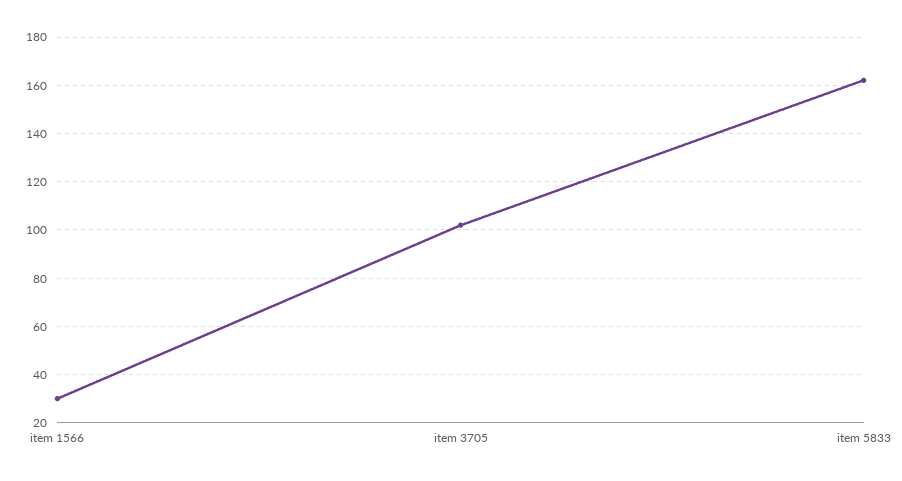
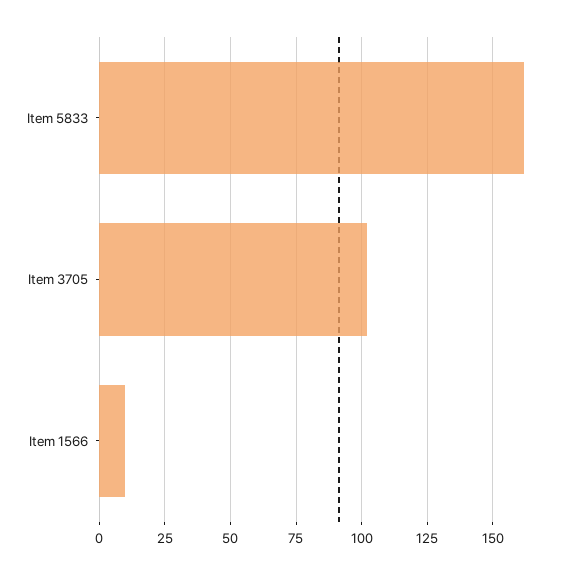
  {
-   "item 1566": 30,
+   "item 1566": 10,
    "item 3705": 100,
    "item 5833": 160
  }

